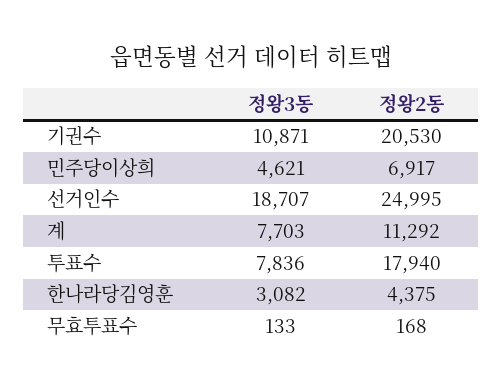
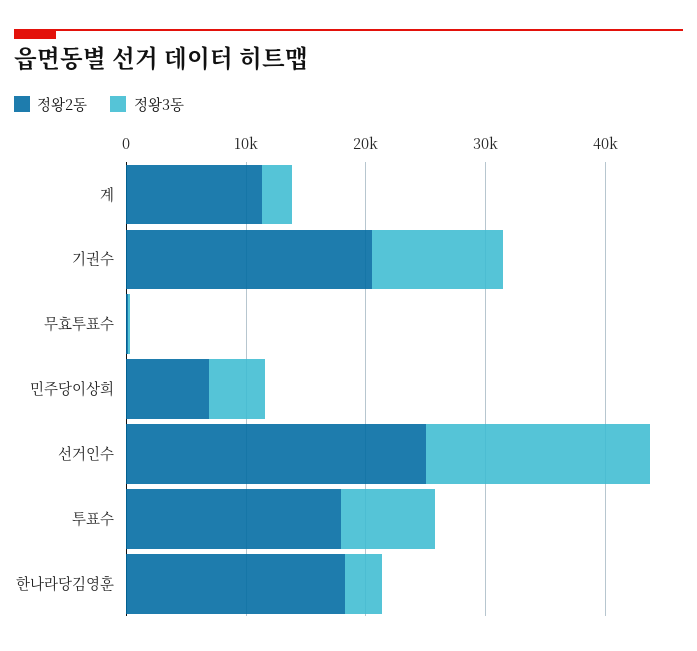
  {
    "정왕3동": {
      "기권수": 10871,
      "민주당이상희": 4621,
      "선거인수": 18707,
-     "계": 7703,
+     "계": 2000,
      "투표수": 7836,
      "한나라당김영훈": 3082,
      "무효투표수": 133
    },
    "정왕2동": {
      "기권수": 20530,
      "민주당이상희": 6917,
      "선거인수": 24995,
      "계": 11292,
      "투표수": 17940,
-     "한나라당김영훈": 4375,
+     "한나라당김영훈": 18000,
      "무효투표수": 168
    }
  }

